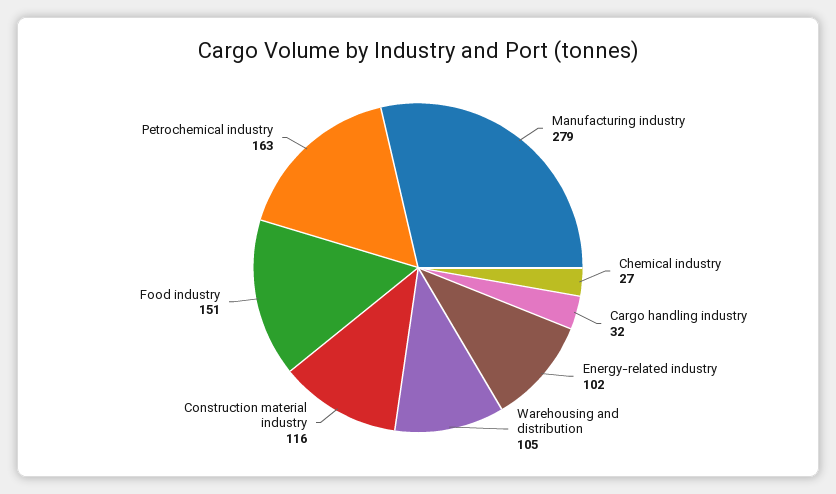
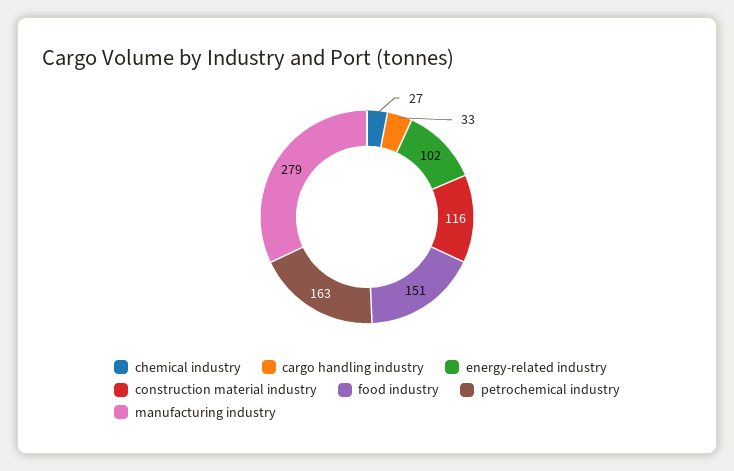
  {
    "Manufacturing industry": 279,
    "Chemical industry": 27,
-   "Cargo handling industry": 32,
+   "Cargo handling industry": 33,
    "Energy-related industry": 102,
-   "Warehousing and distribution": 105,
    "Construction material industry": 116,
    "Food industry": 151,
    "Petrochemical industry": 163
  }

